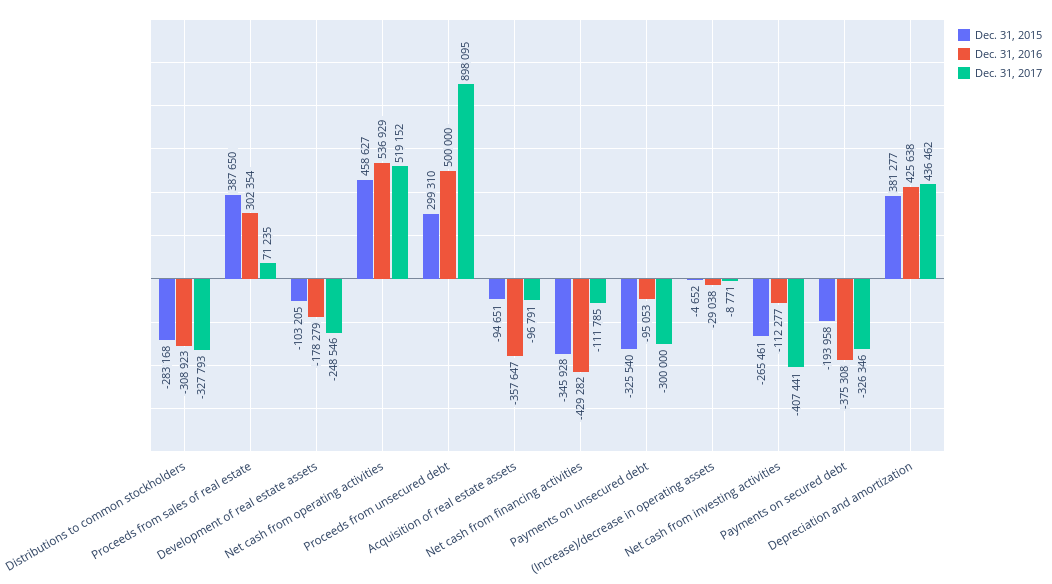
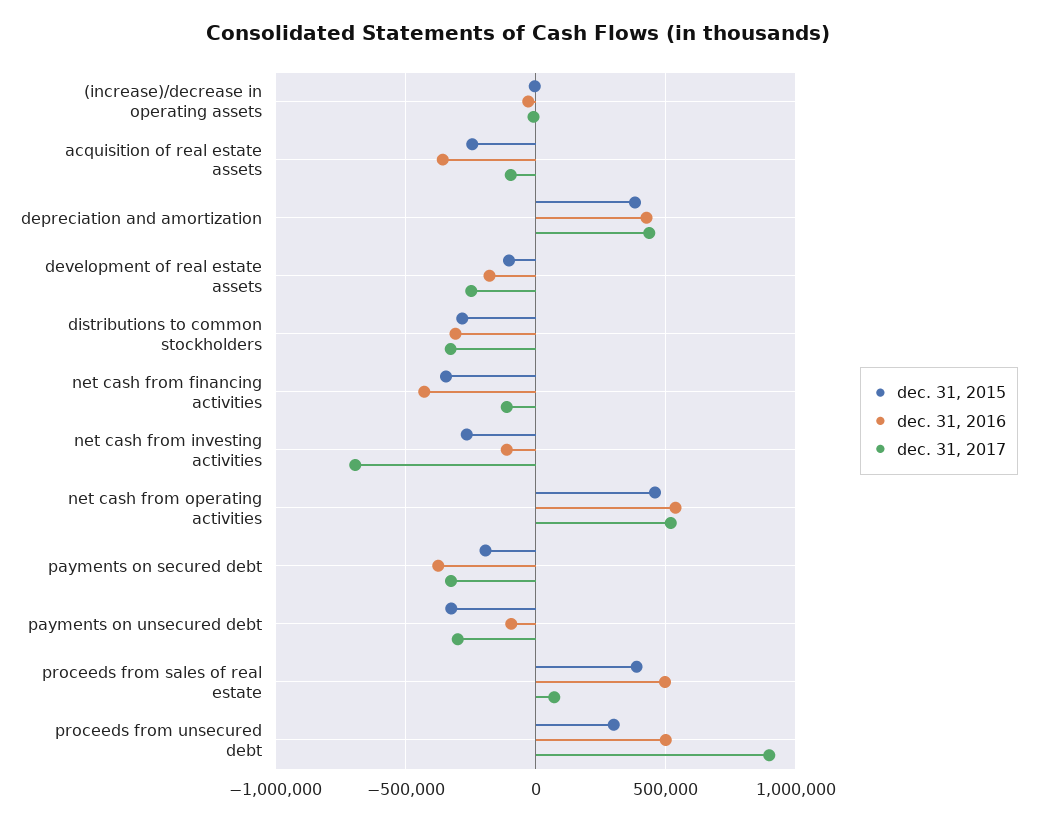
  {
    "Dec. 31, 2015": {
      "Distributions to common stockholders": -283168,
      "Proceeds from sales of real estate": 387650,
      "Development of real estate assets": -103205,
      "Net cash from operating activities": 458627,
      "Proceeds from unsecured debt": 299310,
-     "Acquisition of real estate assets": -94651,
+     "Acquisition of real estate assets": -250000,
      "Net cash from financing activities": -345928,
      "Payments on unsecured debt": -325540,
      "(Increase)/decrease in operating assets": -4652,
      "Net cash from investing activities": -265461,
      "Payments on secured debt": -193958,
      "Depreciation and amortization": 381277
    },
    "Dec. 31, 2016": {
      "Distributions to common stockholders": -308923,
-     "Proceeds from sales of real estate": 302354,
+     "Proceeds from sales of real estate": 500000,
      "Development of real estate assets": -178279,
      "Net cash from operating activities": 536929,
      "Proceeds from unsecured debt": 500000,
      "Acquisition of real estate assets": -357647,
      "Net cash from financing activities": -429282,
      "Payments on unsecured debt": -95053,
      "(Increase)/decrease in operating assets": -29038,
      "Net cash from investing activities": -112277,
      "Payments on secured debt": -375308,
      "Depreciation and amortization": 425638
    },
    "Dec. 31, 2017": {
      "Distributions to common stockholders": -327793,
      "Proceeds from sales of real estate": 71235,
      "Development of real estate assets": -248546,
      "Net cash from operating activities": 519152,
      "Proceeds from unsecured debt": 898095,
      "Acquisition of real estate assets": -96791,
      "Net cash from financing activities": -111785,
      "Payments on unsecured debt": -300000,
      "(Increase)/decrease in operating assets": -8771,
-     "Net cash from investing activities": -407441,
+     "Net cash from investing activities": -700000,
      "Payments on secured debt": -326346,
      "Depreciation and amortization": 436462
    }
  }

